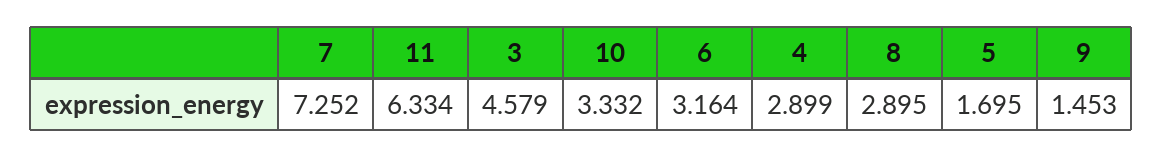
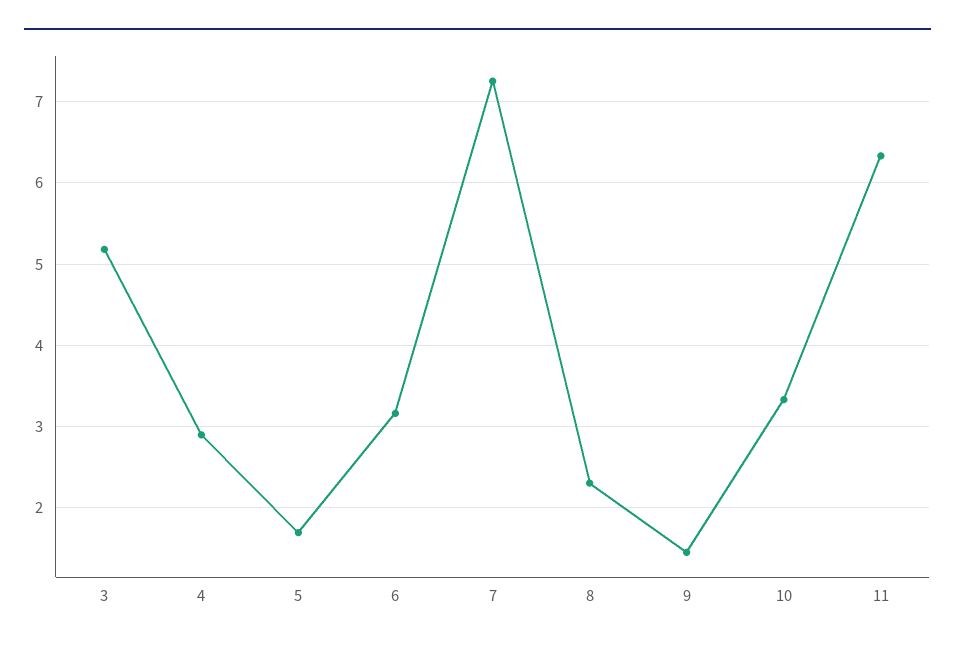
  {
    "7": 7.252,
    "11": 6.334,
-   "3": 4.579,
+   "3": 5.2,
    "10": 3.332,
    "6": 3.164,
    "4": 2.899,
-   "8": 2.895,
+   "8": 2.3,
    "5": 1.695,
    "9": 1.453
  }

